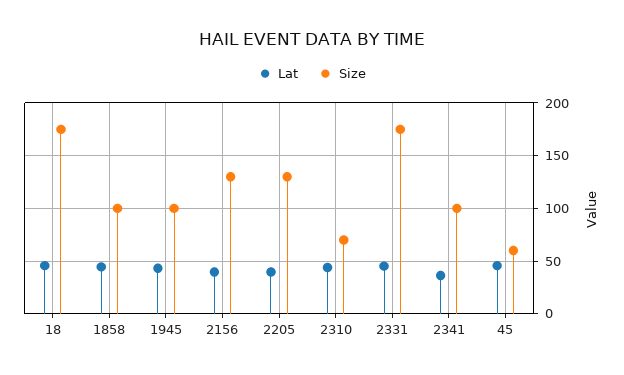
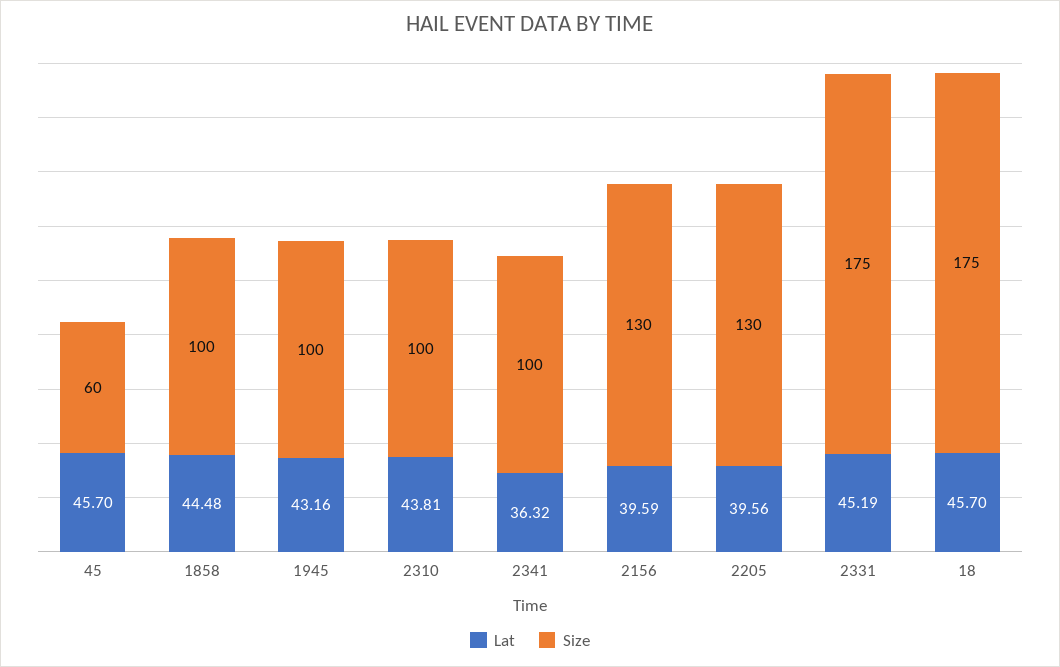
  {
    "Lat": {
      "18": 45.7,
      "1858": 44.48,
      "1945": 43.16,
      "2156": 39.59,
      "2205": 39.56,
      "2310": 43.81,
      "2331": 45.19,
      "2341": 36.32,
      "45": 45.7
    },
    "Size": {
      "18": 175,
      "1858": 100,
      "1945": 100,
      "2156": 130,
      "2205": 130,
-     "2310": 70,
+     "2310": 100,
      "2331": 175,
      "2341": 100,
      "45": 60
    }
  }

